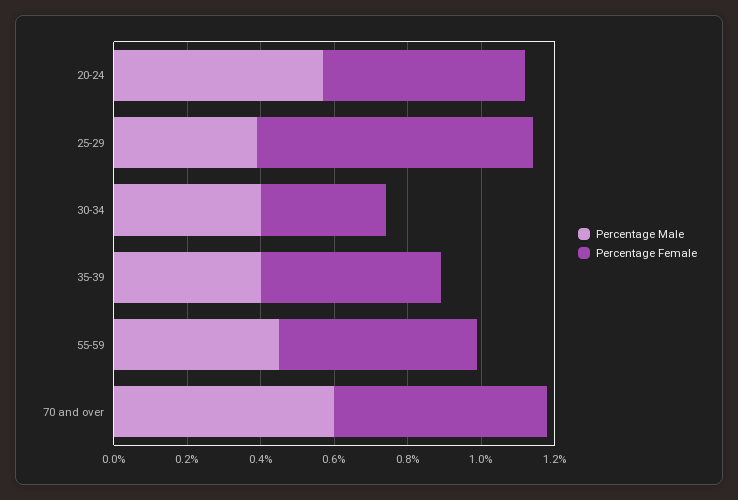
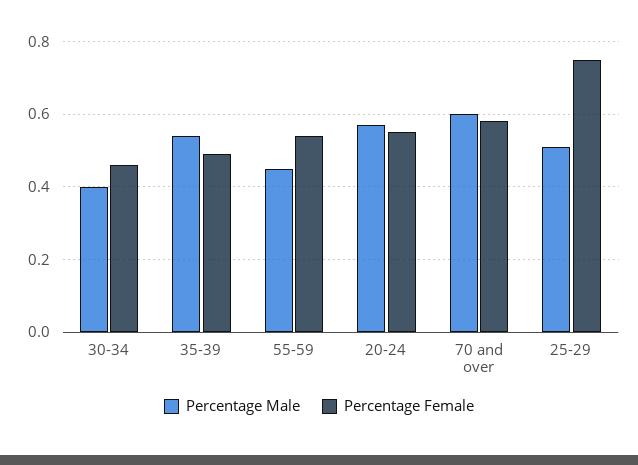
  {
    "Percentage Male": {
      "20-24": 0.55,
-     "25-29": 0.4,
+     "25-29": 0.5,
      "30-34": 0.4,
-     "35-39": 0.4,
+     "35-39": 0.55,
      "55-59": 0.45,
      "70 and over": 0.6
    },
    "Percentage Female": {
      "20-24": 0.55,
      "25-29": 0.75,
-     "30-34": 0.35,
+     "30-34": 0.45,
      "35-39": 0.5,
      "55-59": 0.55,
      "70 and over": 0.6
    }
  }

